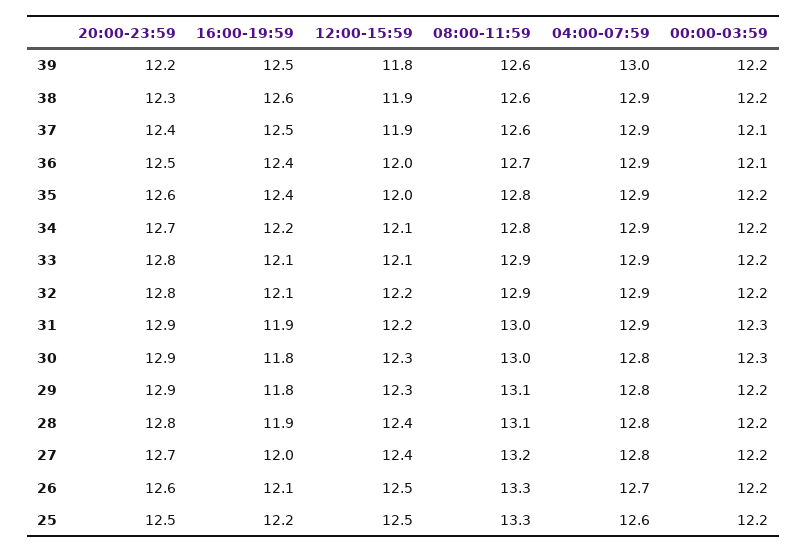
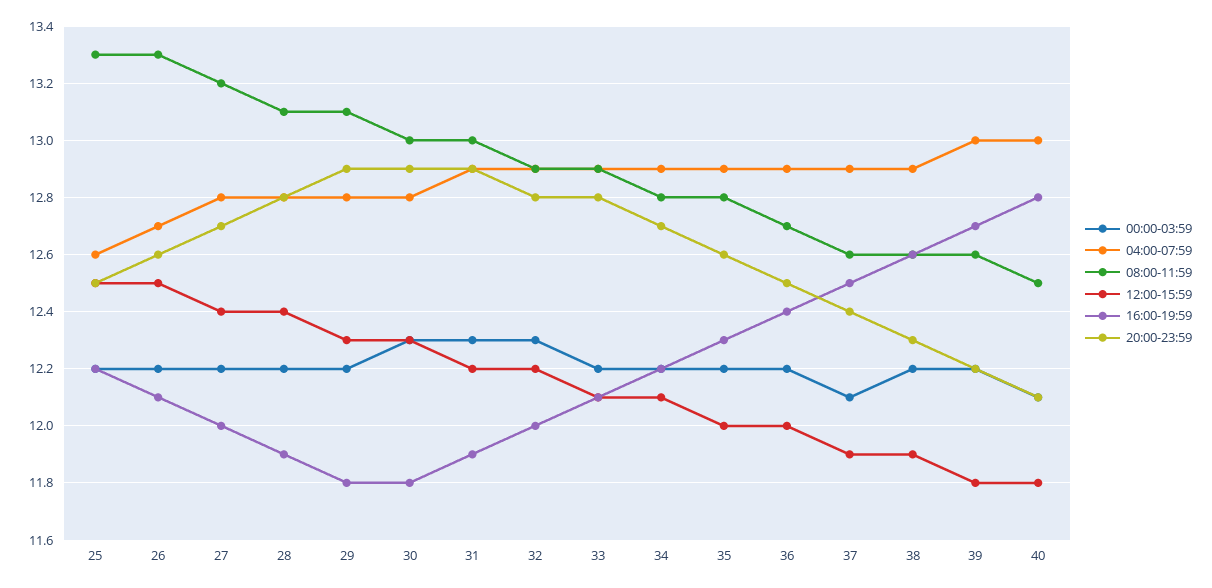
  {
    "20:00-23:59": {
      "39": 12.2,
      "38": 12.3,
      "37": 12.4,
      "36": 12.5,
      "35": 12.6,
      "34": 12.7,
      "33": 12.8,
      "32": 12.8,
      "31": 12.9,
      "30": 12.9,
      "29": 12.9,
      "28": 12.8,
      "27": 12.7,
      "26": 12.6,
-     "25": 12.5
+     "25": 12.5,
+     "40": 12.1
    },
    "16:00-19:59": {
-     "39": 12.5,
+     "39": 12.7,
      "38": 12.6,
      "37": 12.5,
      "36": 12.4,
-     "35": 12.4,
+     "35": 12.3,
      "34": 12.2,
      "33": 12.1,
-     "32": 12.1,
+     "32": 12,
      "31": 11.9,
      "30": 11.8,
      "29": 11.8,
      "28": 11.9,
      "27": 12,
      "26": 12.1,
-     "25": 12.2
+     "25": 12.2,
+     "40": 12.8
    },
    "12:00-15:59": {
      "39": 11.8,
      "38": 11.9,
      "37": 11.9,
      "36": 12,
      "35": 12,
      "34": 12.1,
      "33": 12.1,
      "32": 12.2,
      "31": 12.2,
      "30": 12.3,
      "29": 12.3,
      "28": 12.4,
      "27": 12.4,
      "26": 12.5,
-     "25": 12.5
+     "25": 12.5,
+     "40": 11.8
    },
    "08:00-11:59": {
      "39": 12.6,
      "38": 12.6,
      "37": 12.6,
      "36": 12.7,
      "35": 12.8,
      "34": 12.8,
      "33": 12.9,
      "32": 12.9,
      "31": 13,
      "30": 13,
      "29": 13.1,
      "28": 13.1,
      "27": 13.2,
      "26": 13.3,
-     "25": 13.3
+     "25": 13.3,
+     "40": 12.5
    },
    "04:00-07:59": {
      "39": 13,
      "38": 12.9,
      "37": 12.9,
      "36": 12.9,
      "35": 12.9,
      "34": 12.9,
      "33": 12.9,
      "32": 12.9,
      "31": 12.9,
      "30": 12.8,
      "29": 12.8,
      "28": 12.8,
      "27": 12.8,
      "26": 12.7,
-     "25": 12.6
+     "25": 12.6,
+     "40": 13
    },
    "00:00-03:59": {
      "39": 12.2,
      "38": 12.2,
      "37": 12.1,
-     "36": 12.1,
+     "36": 12.2,
      "35": 12.2,
      "34": 12.2,
      "33": 12.2,
-     "32": 12.2,
+     "32": 12.3,
      "31": 12.3,
      "30": 12.3,
      "29": 12.2,
      "28": 12.2,
      "27": 12.2,
      "26": 12.2,
-     "25": 12.2
+     "25": 12.2,
+     "40": 12.1
    }
  }

